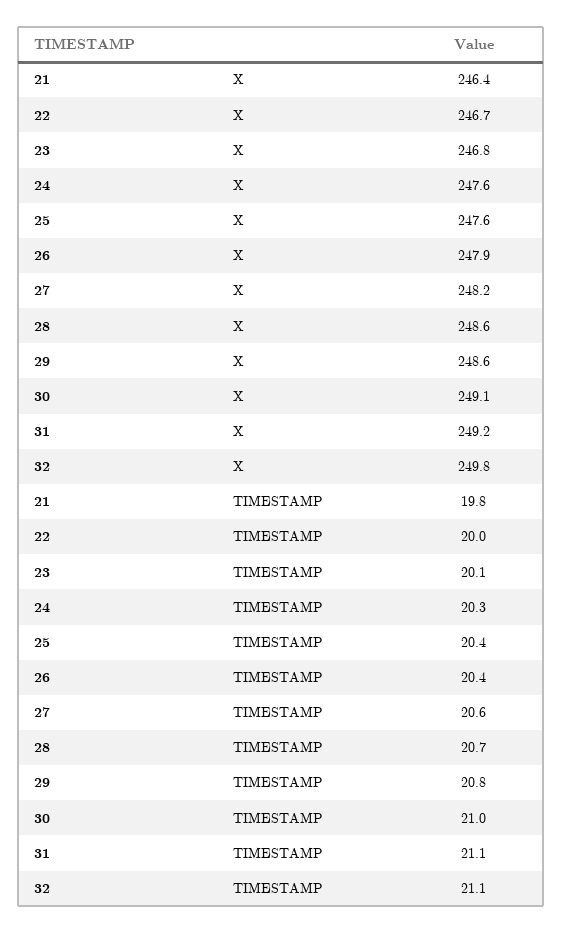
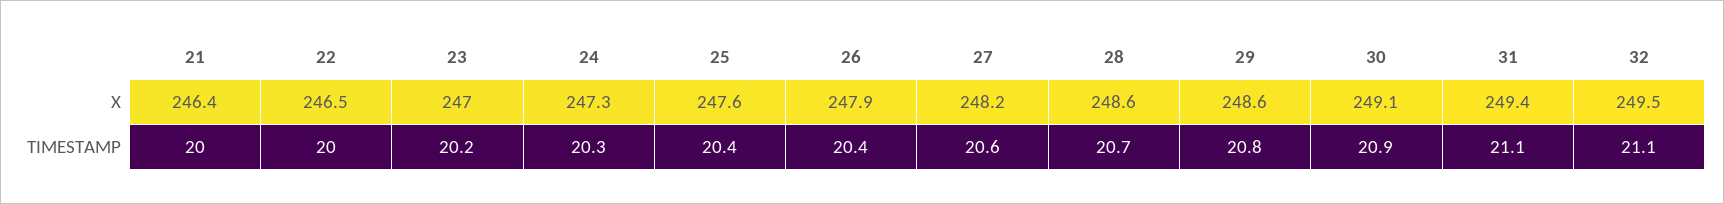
  {
    "21": {
      "X": 246.4,
-     "TIMESTAMP": 19.8
+     "TIMESTAMP": 20
    },
    "22": {
-     "X": 246.7,
+     "X": 246.5,
      "TIMESTAMP": 20
    },
    "23": {
-     "X": 246.8,
+     "X": 247,
-     "TIMESTAMP": 20.1
+     "TIMESTAMP": 20.2
    },
    "24": {
-     "X": 247.6,
+     "X": 247.3,
      "TIMESTAMP": 20.3
    },
    "25": {
      "X": 247.6,
      "TIMESTAMP": 20.4
    },
    "26": {
      "X": 247.9,
      "TIMESTAMP": 20.4
    },
    "27": {
      "X": 248.2,
      "TIMESTAMP": 20.6
    },
    "28": {
      "X": 248.6,
      "TIMESTAMP": 20.7
    },
    "29": {
      "X": 248.6,
      "TIMESTAMP": 20.8
    },
    "30": {
      "X": 249.1,
-     "TIMESTAMP": 21
+     "TIMESTAMP": 20.9
    },
    "31": {
-     "X": 249.2,
+     "X": 249.4,
      "TIMESTAMP": 21.1
    },
    "32": {
-     "X": 249.8,
+     "X": 249.5,
      "TIMESTAMP": 21.1
    }
  }

